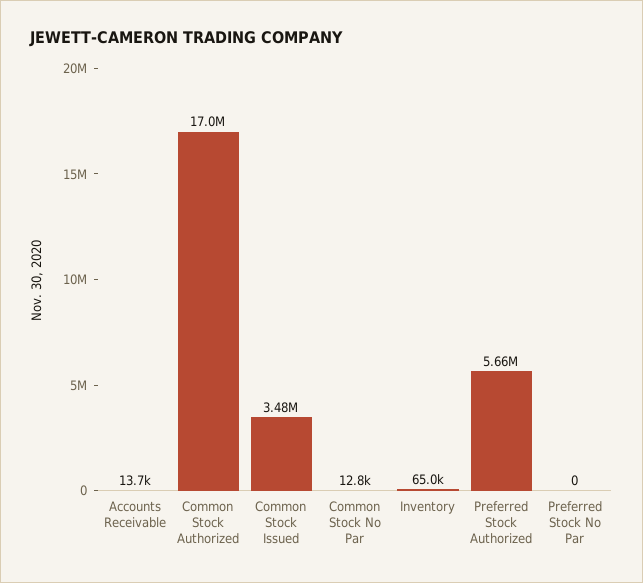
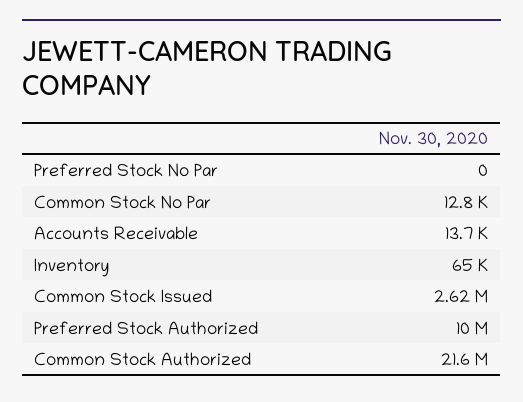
  {
    "Accounts Receivable": 13700,
-   "Common Stock Authorized": 17000000,
+   "Common Stock Authorized": 21600000,
-   "Common Stock Issued": 3480000,
+   "Common Stock Issued": 2620000,
    "Common Stock No Par": 12800,
    "Inventory": 65000,
-   "Preferred Stock Authorized": 5660000,
+   "Preferred Stock Authorized": 10000000,
    "Preferred Stock No Par": 0
  }

